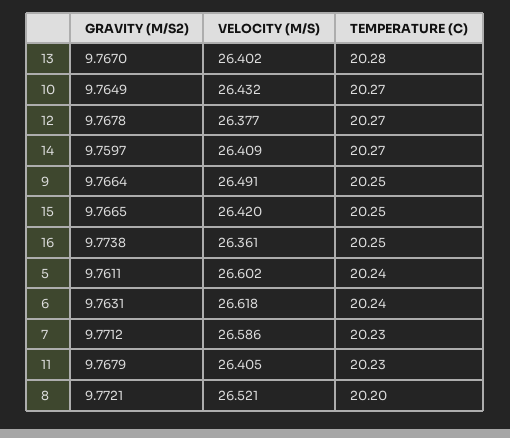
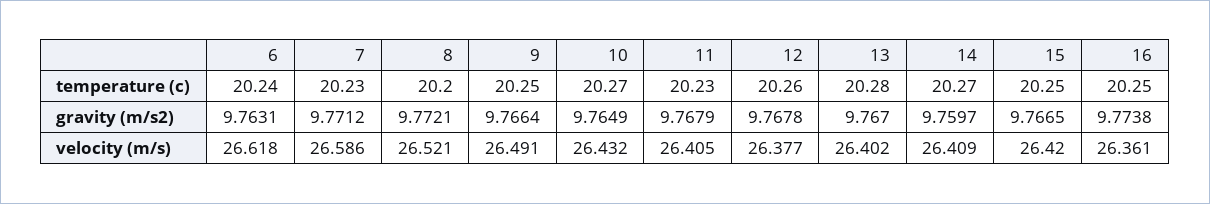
  {
    "GRAVITY (M/S2)": {
      "13": 9.767,
      "10": 9.7649,
      "12": 9.7678,
      "14": 9.7597,
      "9": 9.7664,
      "15": 9.7665,
      "16": 9.7738,
-     "5": 9.7611,
      "6": 9.7631,
      "7": 9.7712,
      "11": 9.7679,
      "8": 9.7721
    },
    "VELOCITY (M/S)": {
      "13": 26.402,
      "10": 26.432,
      "12": 26.377,
      "14": 26.409,
      "9": 26.491,
      "15": 26.42,
      "16": 26.361,
-     "5": 26.602,
      "6": 26.618,
      "7": 26.586,
      "11": 26.405,
      "8": 26.521
    },
    "TEMPERATURE (C)": {
      "13": 20.28,
      "10": 20.27,
-     "12": 20.27,
+     "12": 20.26,
      "14": 20.27,
      "9": 20.25,
      "15": 20.25,
      "16": 20.25,
-     "5": 20.24,
      "6": 20.24,
      "7": 20.23,
      "11": 20.23,
      "8": 20.2
    }
  }

